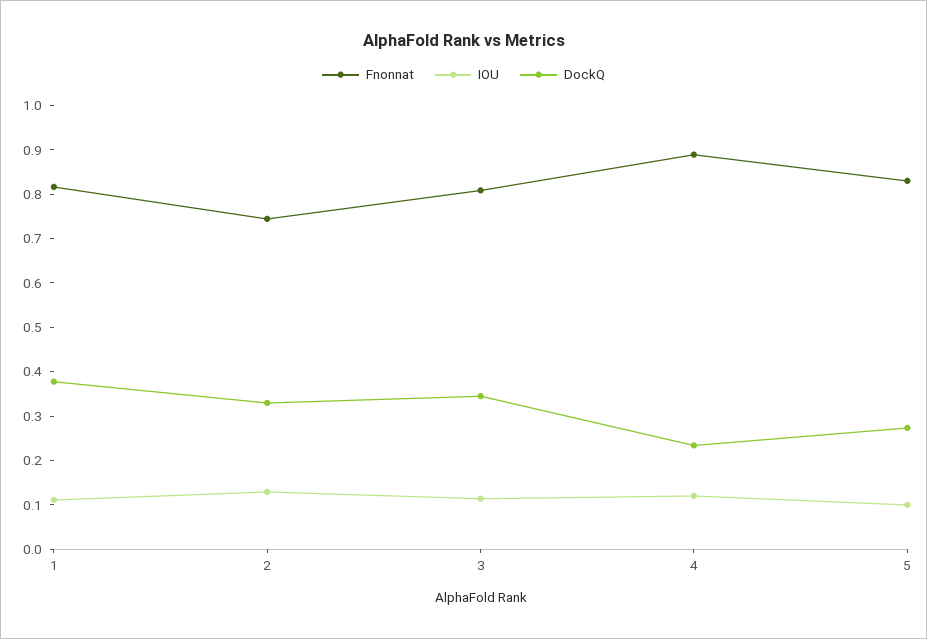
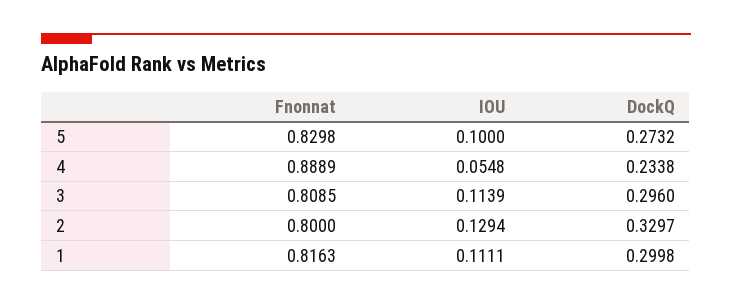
  {
    "Fnonnat": {
      "1": 0.8163,
-     "2": 0.74,
+     "2": 0.8,
      "3": 0.8085,
      "4": 0.8889,
      "5": 0.8298
    },
    "IOU": {
      "1": 0.1111,
      "2": 0.1294,
      "3": 0.1139,
-     "4": 0.12,
+     "4": 0.0548,
      "5": 0.1
    },
    "DockQ": {
-     "1": 0.38,
+     "1": 0.2998,
      "2": 0.3297,
-     "3": 0.34,
+     "3": 0.296,
      "4": 0.2338,
      "5": 0.2732
    }
  }

